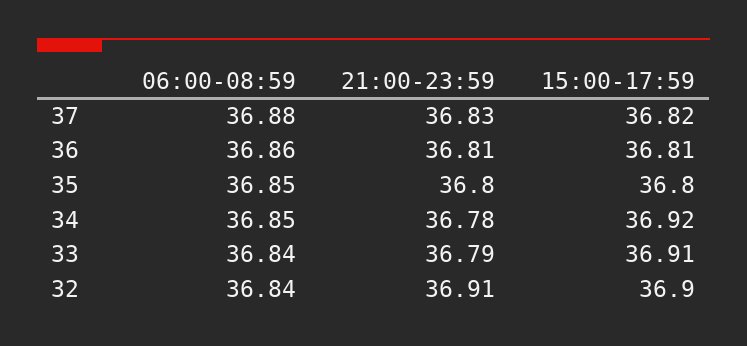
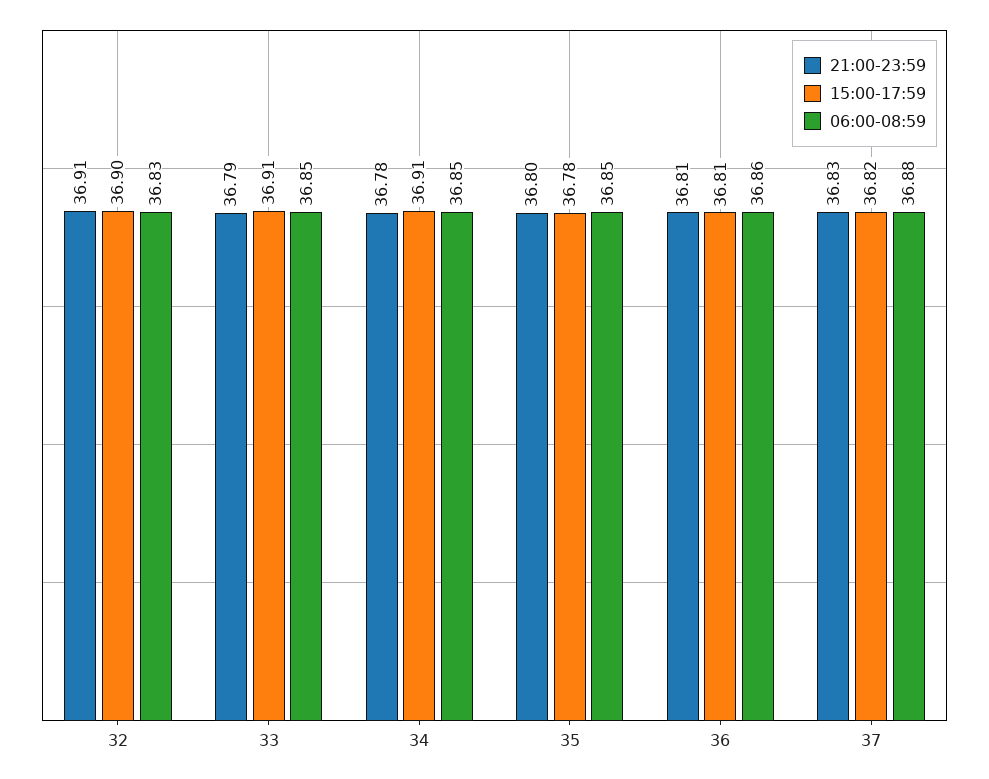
  {
    "06:00-08:59": {
      "37": 36.88,
      "36": 36.86,
      "35": 36.85,
      "34": 36.85,
-     "33": 36.84,
+     "33": 36.85,
-     "32": 36.84
+     "32": 36.83
    },
    "21:00-23:59": {
      "37": 36.83,
      "36": 36.81,
      "35": 36.8,
      "34": 36.78,
      "33": 36.79,
      "32": 36.91
    },
    "15:00-17:59": {
      "37": 36.82,
      "36": 36.81,
-     "35": 36.8,
+     "35": 36.78,
-     "34": 36.92,
+     "34": 36.91,
      "33": 36.91,
      "32": 36.9
    }
  }

